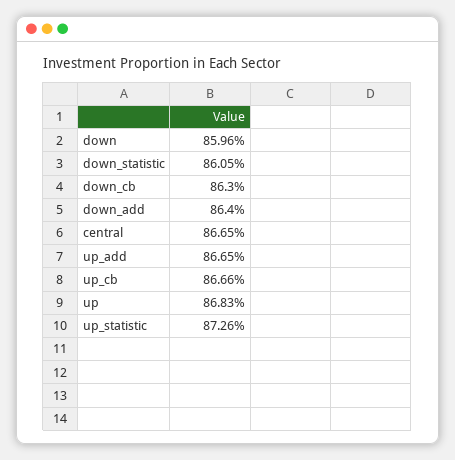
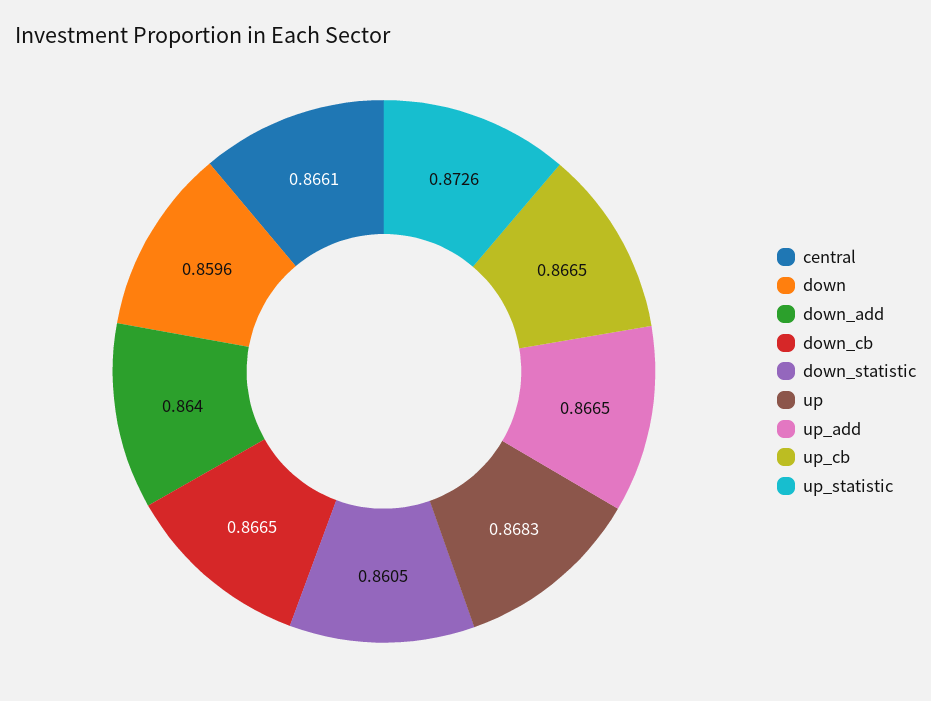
  {
    "down": 0.8596,
    "down_statistic": 0.8605,
-   "down_cb": 0.863,
+   "down_cb": 0.8665,
    "down_add": 0.864,
-   "central": 0.8665,
+   "central": 0.8661,
    "up_add": 0.8665,
-   "up_cb": 0.8666,
+   "up_cb": 0.8665,
    "up": 0.8683,
    "up_statistic": 0.8726
  }

